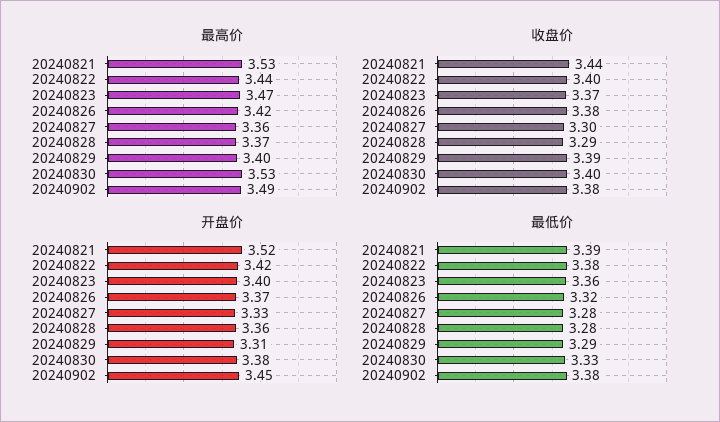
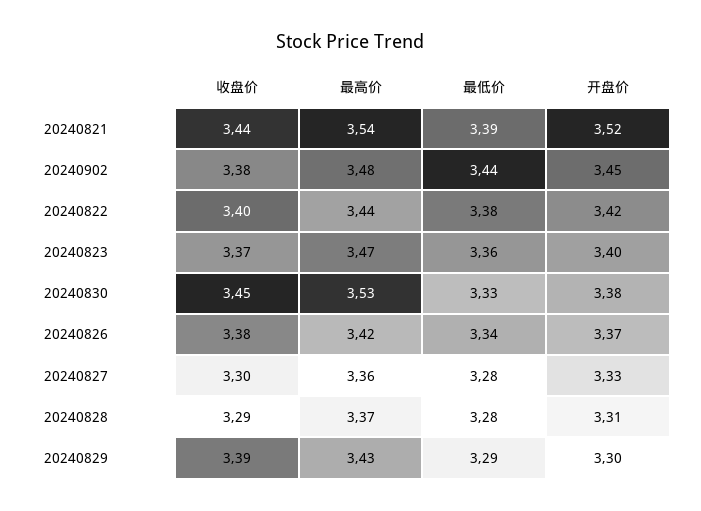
  {
    "最高价": {
-     "20240821": 3.53,
+     "20240821": 3.54,
      "20240822": 3.44,
      "20240823": 3.47,
      "20240826": 3.42,
      "20240827": 3.36,
      "20240828": 3.37,
-     "20240829": 3.4,
+     "20240829": 3.43,
      "20240830": 3.53,
-     "20240902": 3.49
+     "20240902": 3.48
    },
    "收盘价": {
      "20240821": 3.44,
      "20240822": 3.4,
      "20240823": 3.37,
      "20240826": 3.38,
      "20240827": 3.3,
      "20240828": 3.29,
      "20240829": 3.39,
-     "20240830": 3.4,
+     "20240830": 3.45,
      "20240902": 3.38
    },
    "开盘价": {
      "20240821": 3.52,
      "20240822": 3.42,
      "20240823": 3.4,
      "20240826": 3.37,
      "20240827": 3.33,
-     "20240828": 3.36,
+     "20240828": 3.31,
-     "20240829": 3.31,
+     "20240829": 3.3,
      "20240830": 3.38,
      "20240902": 3.45
    },
    "最低价": {
      "20240821": 3.39,
      "20240822": 3.38,
      "20240823": 3.36,
-     "20240826": 3.32,
+     "20240826": 3.34,
      "20240827": 3.28,
      "20240828": 3.28,
      "20240829": 3.29,
      "20240830": 3.33,
-     "20240902": 3.38
+     "20240902": 3.44
    }
  }

